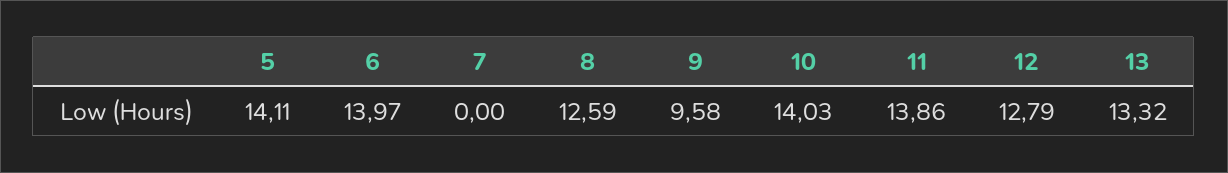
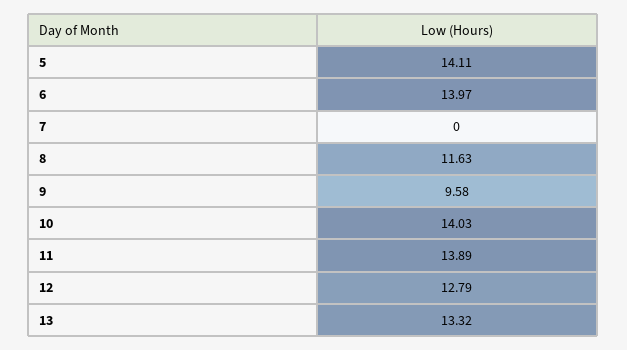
  {
    "5": 14.11,
    "6": 13.97,
    "7": 0,
-   "8": 12.59,
+   "8": 11.63,
    "9": 9.58,
    "10": 14.03,
-   "11": 13.86,
+   "11": 13.89,
    "12": 12.79,
    "13": 13.32
  }

